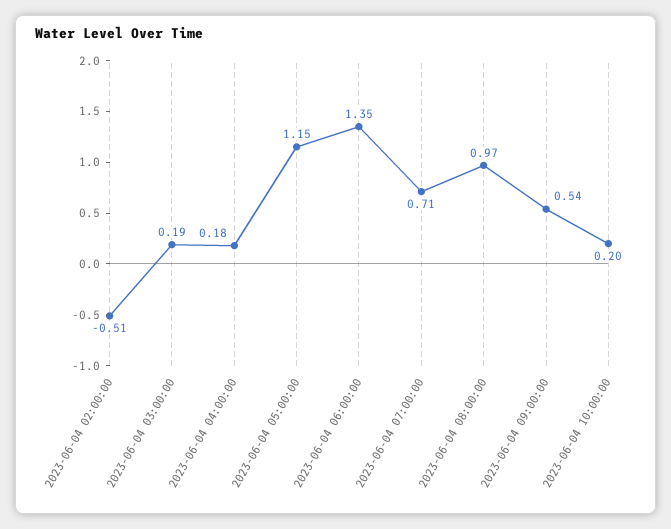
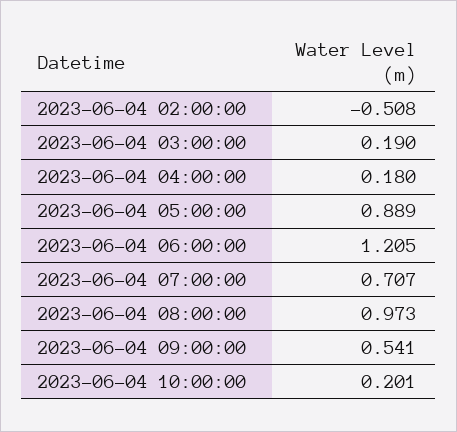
  {
    "2023-06-04 02:00:00": -0.508,
    "2023-06-04 03:00:00": 0.19,
    "2023-06-04 04:00:00": 0.18,
-   "2023-06-04 05:00:00": 1.15,
+   "2023-06-04 05:00:00": 0.889,
-   "2023-06-04 06:00:00": 1.35,
+   "2023-06-04 06:00:00": 1.205,
    "2023-06-04 07:00:00": 0.707,
    "2023-06-04 08:00:00": 0.973,
    "2023-06-04 09:00:00": 0.541,
    "2023-06-04 10:00:00": 0.201
  }

